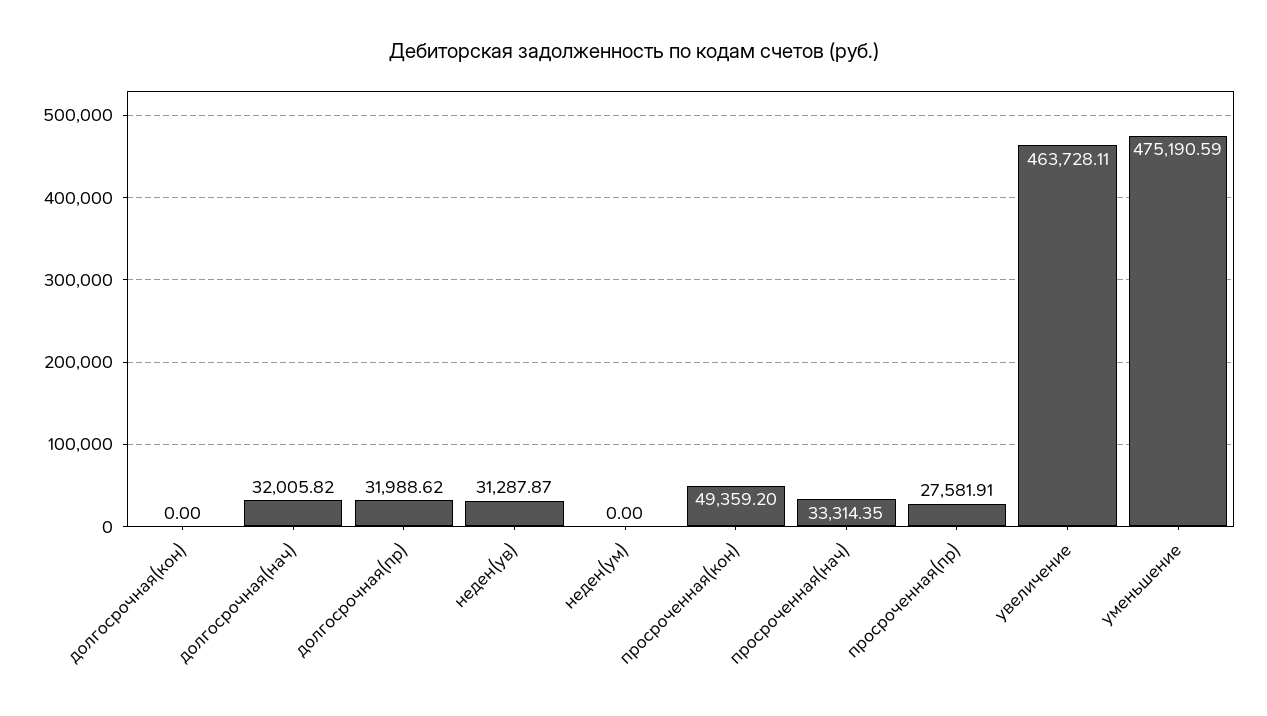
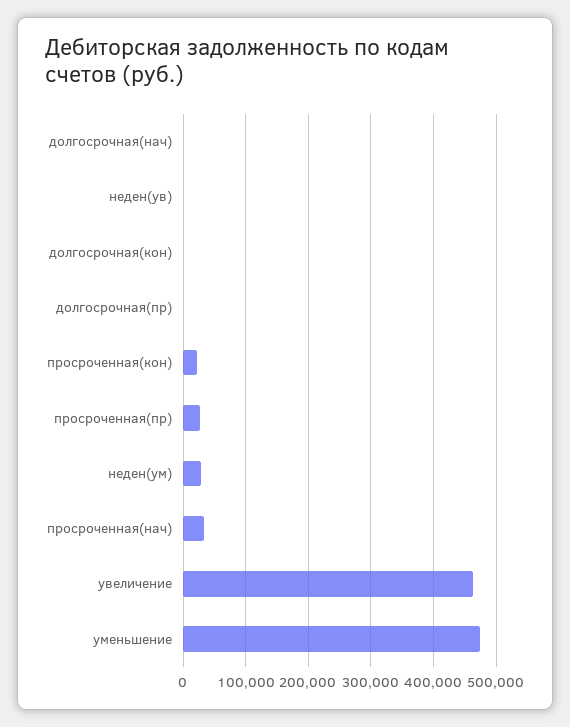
  {
    "долгосрочная(кон)": 0,
-   "долгосрочная(нач)": 32005.82,
+   "долгосрочная(нач)": 0,
-   "долгосрочная(пр)": 31988.62,
+   "долгосрочная(пр)": 0,
-   "неден(ув)": 31287.87,
+   "неден(ув)": 0,
-   "неден(ум)": 0,
+   "неден(ум)": 30000,
-   "просроченная(кон)": 49359.2,
+   "просроченная(кон)": 20000,
    "просроченная(нач)": 33314.35,
    "просроченная(пр)": 27581.91,
    "увеличение": 463728.11,
    "уменьшение": 475190.59
  }

